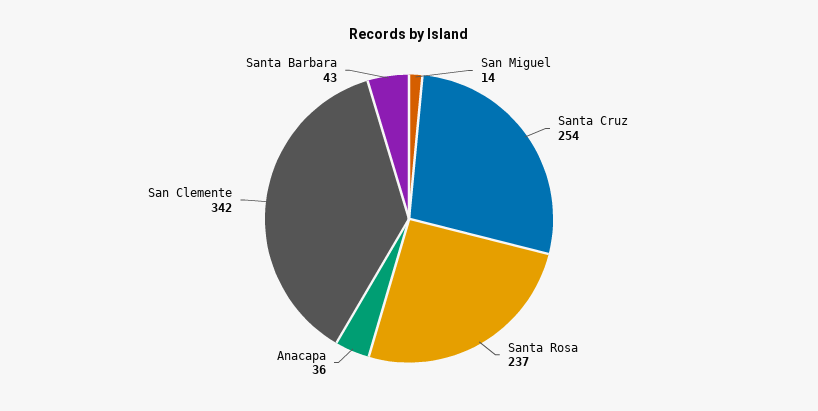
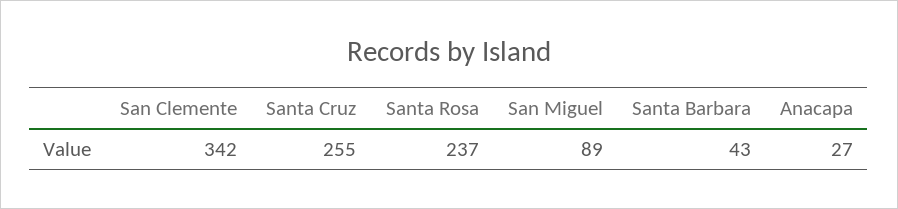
  {
-   "San Miguel": 14,
+   "San Miguel": 89,
-   "Santa Cruz": 254,
+   "Santa Cruz": 255,
    "Santa Rosa": 237,
-   "Anacapa": 36,
+   "Anacapa": 27,
    "San Clemente": 342,
    "Santa Barbara": 43
  }

